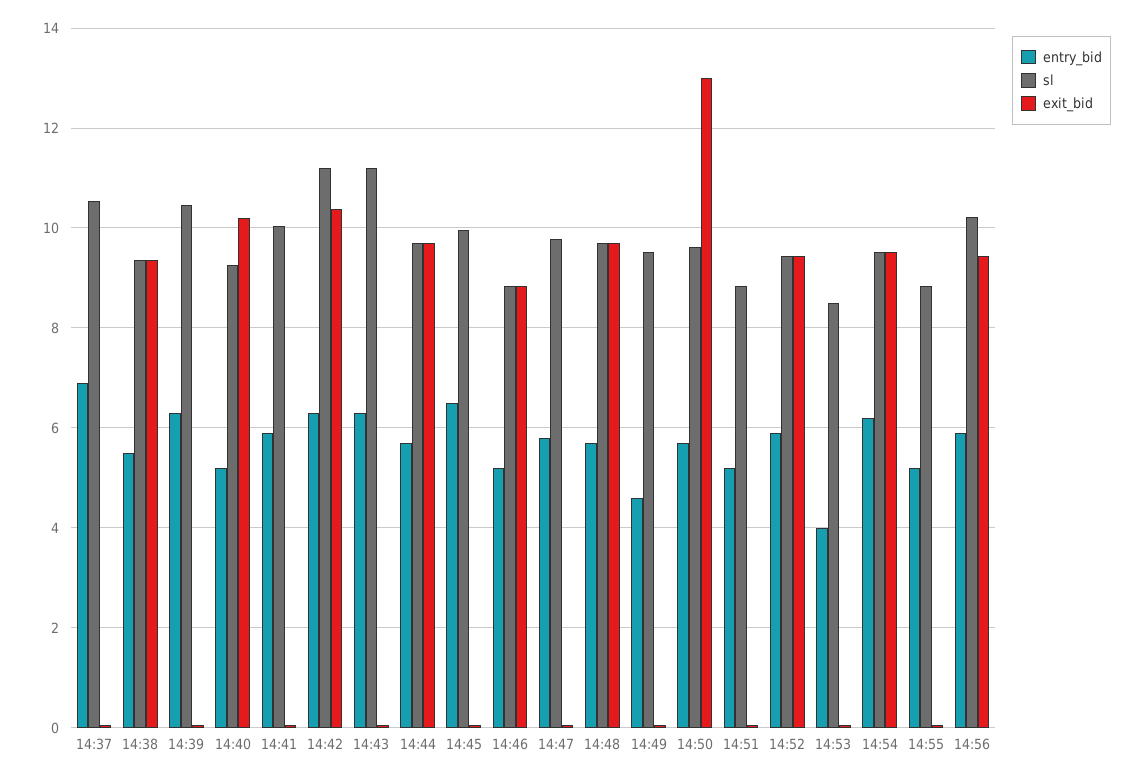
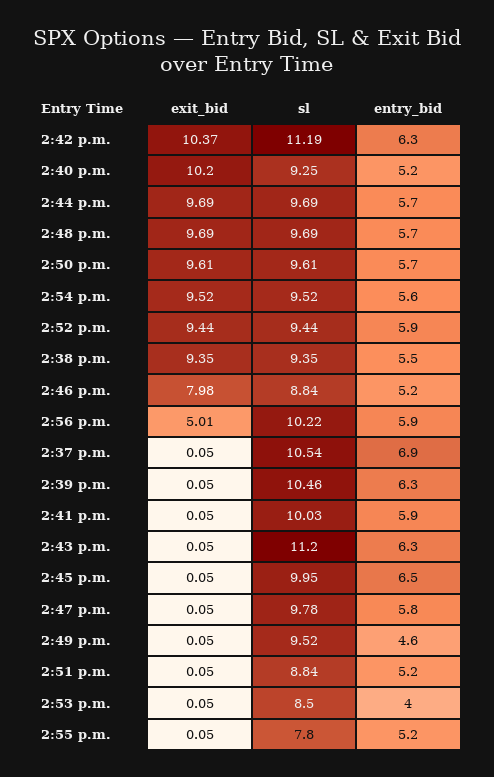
  {
    "entry_bid": {
      "14:37": 6.9,
      "14:38": 5.5,
      "14:39": 6.3,
      "14:40": 5.2,
      "14:41": 5.9,
      "14:42": 6.3,
      "14:43": 6.3,
      "14:44": 5.7,
      "14:45": 6.5,
      "14:46": 5.2,
      "14:47": 5.8,
      "14:48": 5.7,
      "14:49": 4.6,
      "14:50": 5.7,
      "14:51": 5.2,
      "14:52": 5.9,
      "14:53": 4,
-     "14:54": 6.2,
+     "14:54": 5.6,
      "14:55": 5.2,
      "14:56": 5.9
    },
    "sl": {
      "14:37": 10.54,
      "14:38": 9.35,
      "14:39": 10.46,
      "14:40": 9.25,
      "14:41": 10.03,
      "14:42": 11.19,
      "14:43": 11.2,
      "14:44": 9.69,
      "14:45": 9.95,
      "14:46": 8.84,
      "14:47": 9.78,
      "14:48": 9.69,
      "14:49": 9.52,
      "14:50": 9.61,
      "14:51": 8.84,
      "14:52": 9.44,
      "14:53": 8.5,
      "14:54": 9.52,
-     "14:55": 8.8,
+     "14:55": 7.8,
      "14:56": 10.22
    },
    "exit_bid": {
      "14:37": 0.05,
      "14:38": 9.35,
      "14:39": 0.05,
      "14:40": 10.2,
      "14:41": 0.05,
      "14:42": 10.37,
      "14:43": 0.05,
      "14:44": 9.69,
      "14:45": 0.05,
-     "14:46": 8.8,
+     "14:46": 7.98,
      "14:47": 0.05,
      "14:48": 9.69,
      "14:49": 0.05,
-     "14:50": 13,
+     "14:50": 9.61,
      "14:51": 0.05,
      "14:52": 9.44,
      "14:53": 0.05,
      "14:54": 9.52,
      "14:55": 0.05,
-     "14:56": 9.4
+     "14:56": 5.01
    }
  }

